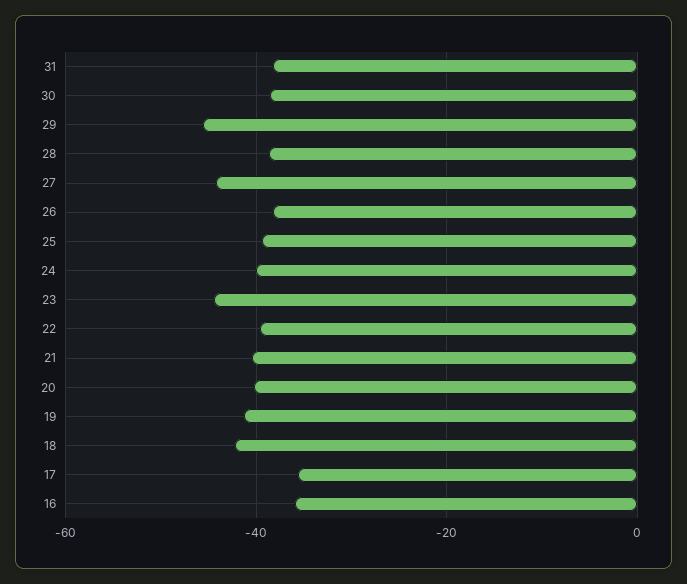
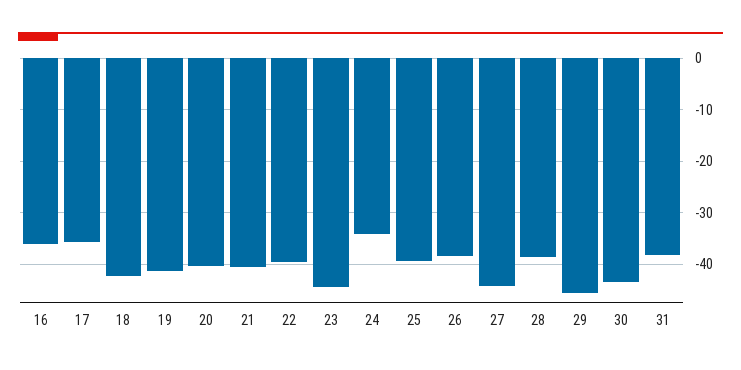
  {
    "31": -38,
-   "30": -38,
+   "30": -44,
    "29": -46,
    "28": -38,
    "27": -44,
    "26": -38,
    "25": -40,
-   "24": -40,
+   "24": -34,
    "23": -44,
    "22": -40,
    "21": -40,
    "20": -40,
    "19": -42,
    "18": -42,
    "17": -36,
    "16": -36
  }

